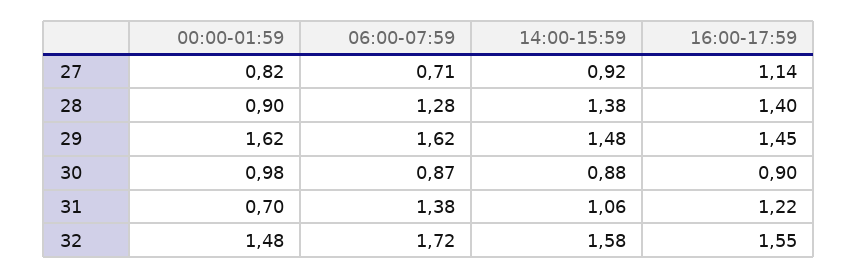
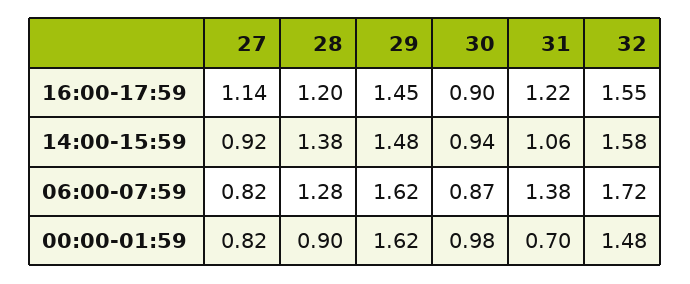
  {
    "00:00-01:59": {
      "27": 0.82,
      "28": 0.9,
      "29": 1.62,
      "30": 0.98,
      "31": 0.7,
      "32": 1.48
    },
    "06:00-07:59": {
-     "27": 0.71,
+     "27": 0.82,
      "28": 1.28,
      "29": 1.62,
      "30": 0.87,
      "31": 1.38,
      "32": 1.72
    },
    "14:00-15:59": {
      "27": 0.92,
      "28": 1.38,
      "29": 1.48,
-     "30": 0.88,
+     "30": 0.94,
      "31": 1.06,
      "32": 1.58
    },
    "16:00-17:59": {
      "27": 1.14,
-     "28": 1.4,
+     "28": 1.2,
      "29": 1.45,
      "30": 0.9,
      "31": 1.22,
      "32": 1.55
    }
  }

